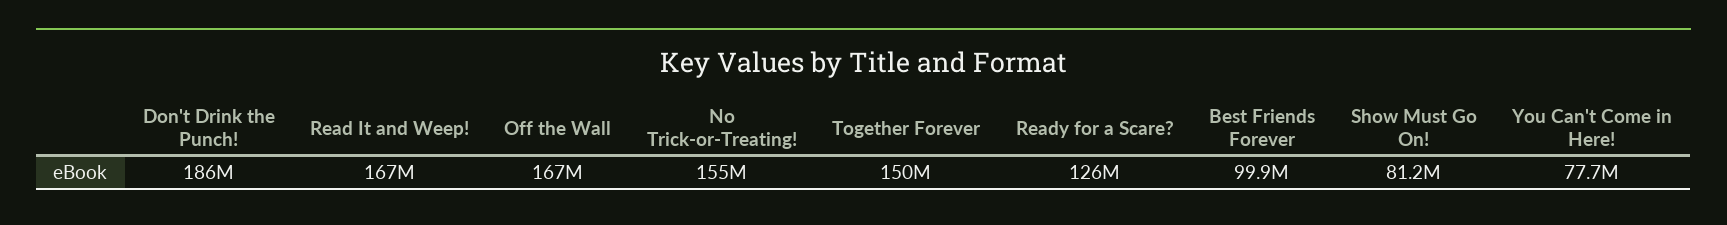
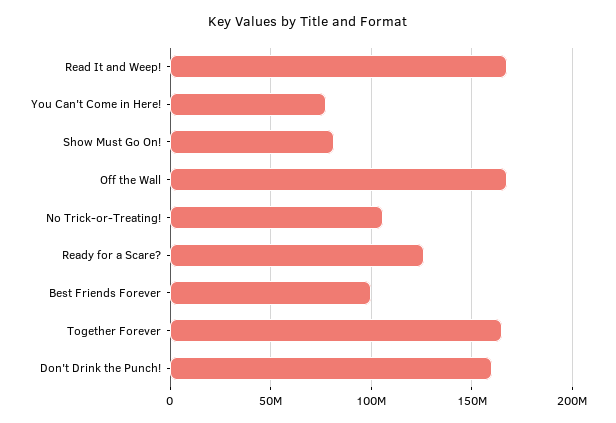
  {
-   "Don't Drink the Punch!": 186000000,
+   "Don't Drink the Punch!": 160000000,
    "Read It and Weep!": 167000000,
    "Off the Wall": 167000000,
-   "No Trick-or-Treating!": 155000000,
+   "No Trick-or-Treating!": 105000000,
-   "Together Forever": 150000000,
+   "Together Forever": 165000000,
    "Ready for a Scare?": 126000000,
    "Best Friends Forever": 99900000,
    "Show Must Go On!": 81200000,
    "You Can't Come in Here!": 77700000
  }

